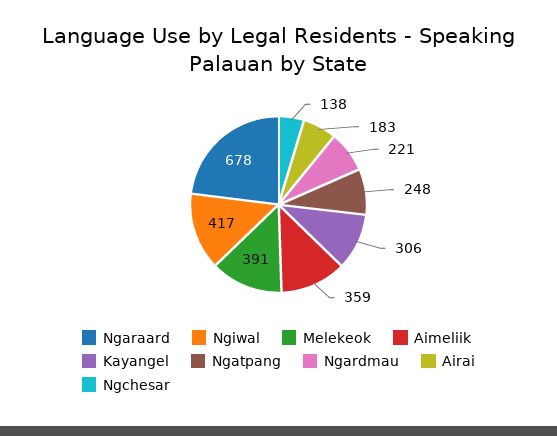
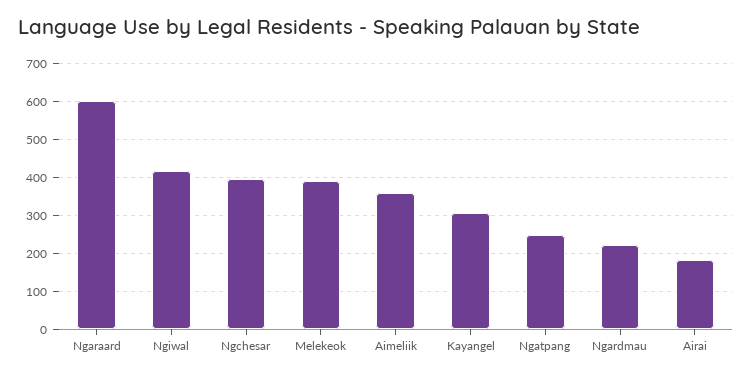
  {
-   "Ngaraard": 678,
+   "Ngaraard": 600,
    "Ngiwal": 417,
    "Melekeok": 391,
    "Aimeliik": 359,
    "Kayangel": 306,
    "Ngatpang": 248,
    "Ngardmau": 221,
    "Airai": 183,
-   "Ngchesar": 138
+   "Ngchesar": 400
  }

